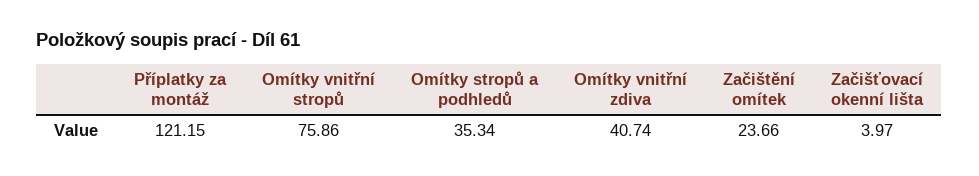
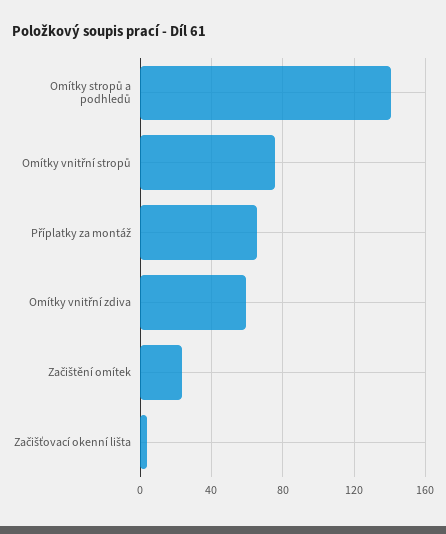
  {
-   "Příplatky za montáž": 121.15,
+   "Příplatky za montáž": 65,
    "Omítky vnitřní stropů": 75.86,
-   "Omítky stropů a podhledů": 35.34,
+   "Omítky stropů a podhledů": 140,
-   "Omítky vnitřní zdiva": 40.74,
+   "Omítky vnitřní zdiva": 60,
    "Začištění omítek": 23.66,
    "Začišťovací okenní lišta": 3.97
  }

